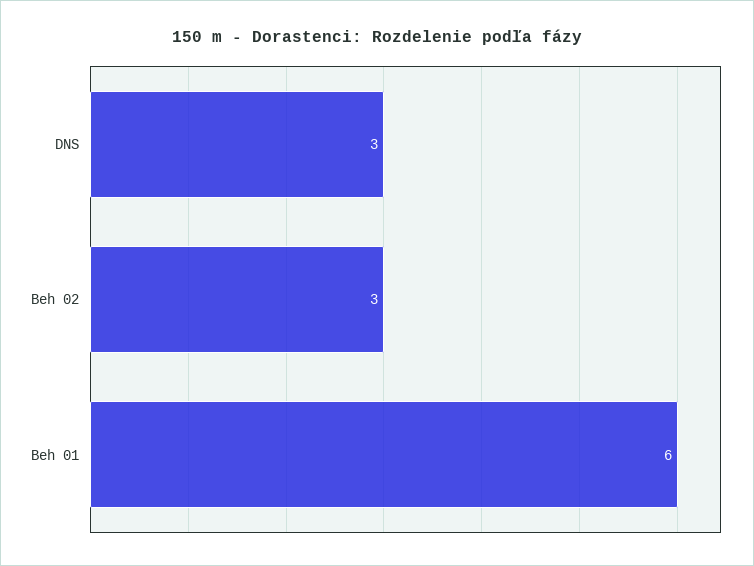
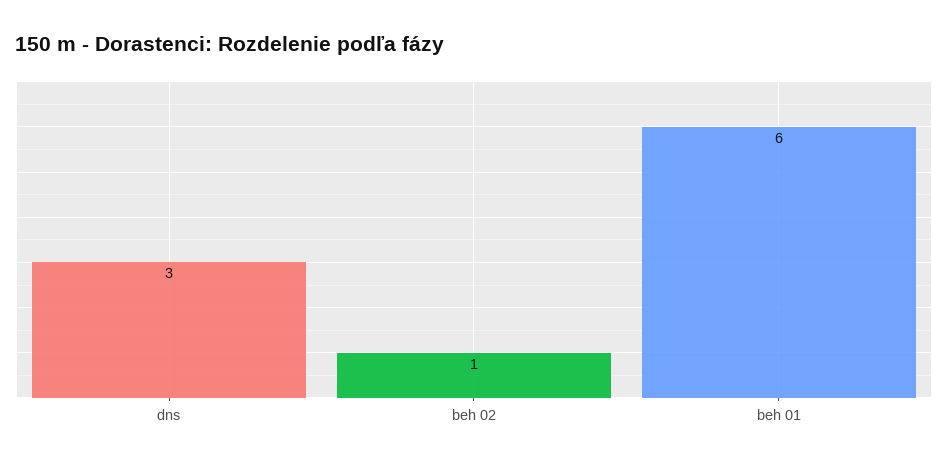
  {
    "DNS": 3,
-   "Beh 02": 3,
+   "Beh 02": 1,
    "Beh 01": 6
  }

